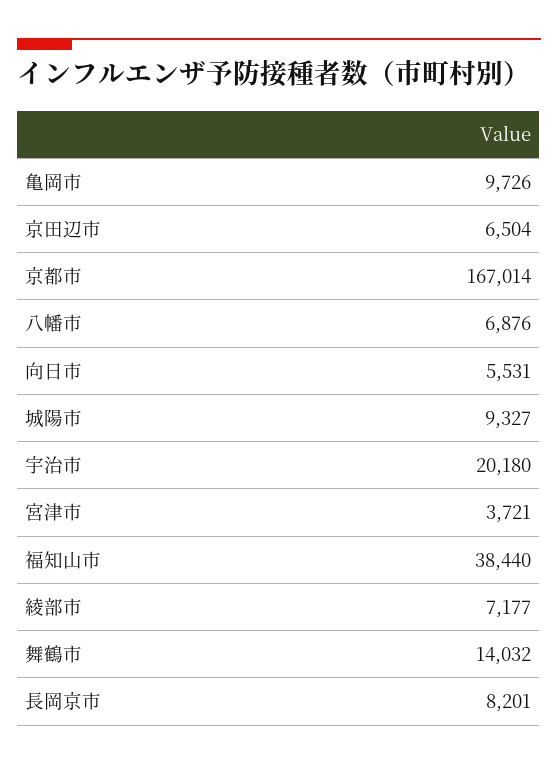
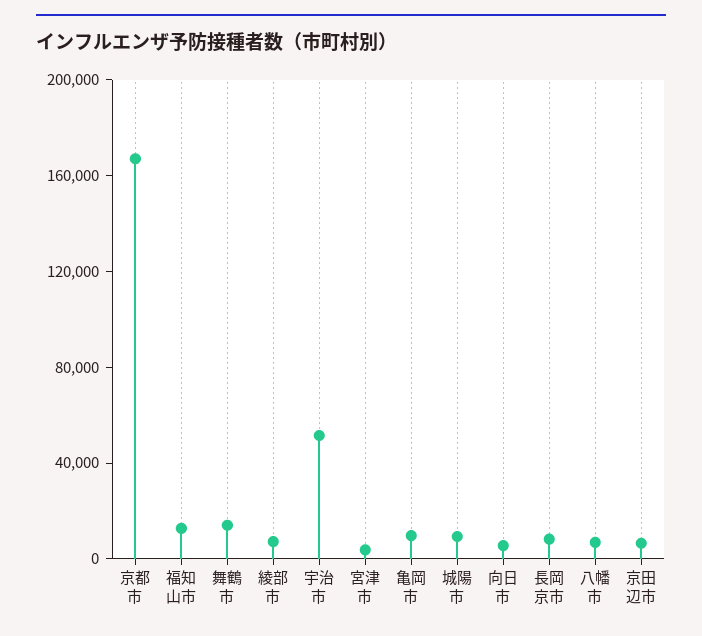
  {
    "亀岡市": 9726,
    "京田辺市": 6504,
    "京都市": 167014,
    "八幡市": 6876,
    "向日市": 5531,
    "城陽市": 9327,
-   "宇治市": 20180,
+   "宇治市": 50000,
    "宮津市": 3721,
-   "福知山市": 38440,
+   "福知山市": 10000,
    "綾部市": 7177,
    "舞鶴市": 14032,
    "長岡京市": 8201
  }

